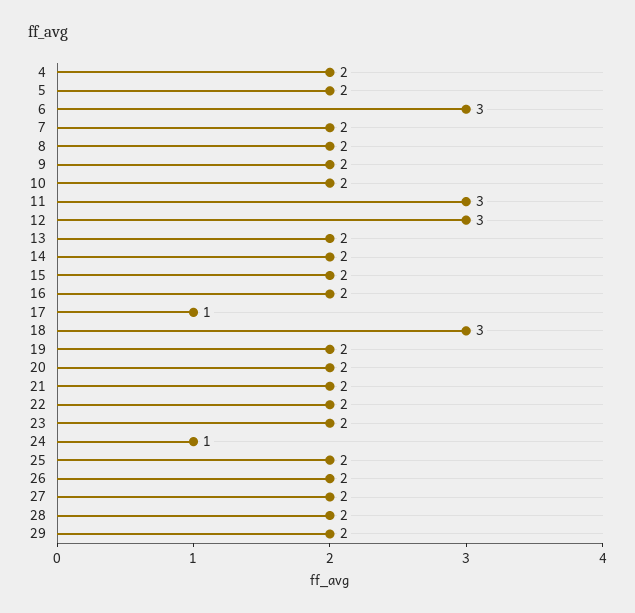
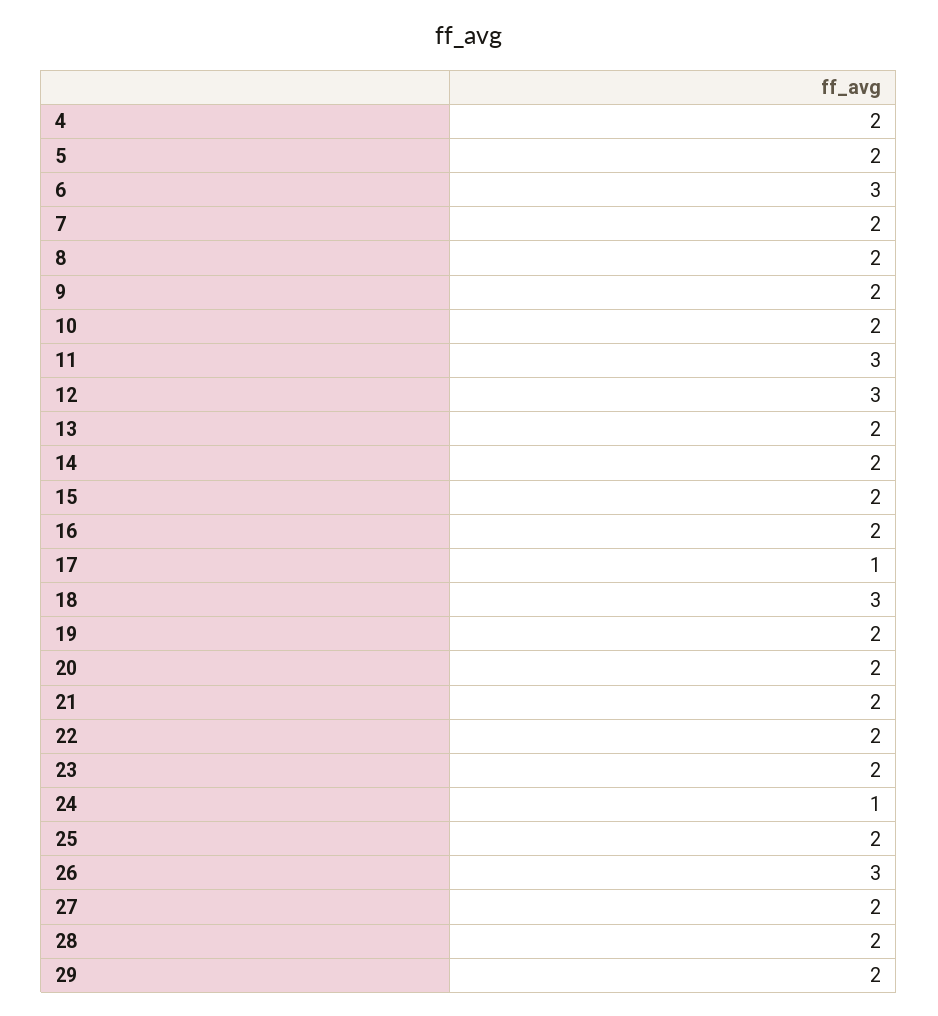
  {
    "4": 2,
    "5": 2,
    "6": 3,
    "7": 2,
    "8": 2,
    "9": 2,
    "10": 2,
    "11": 3,
    "12": 3,
    "13": 2,
    "14": 2,
    "15": 2,
    "16": 2,
    "17": 1,
    "18": 3,
    "19": 2,
    "20": 2,
    "21": 2,
    "22": 2,
    "23": 2,
    "24": 1,
    "25": 2,
-   "26": 2,
+   "26": 3,
    "27": 2,
    "28": 2,
    "29": 2
  }

